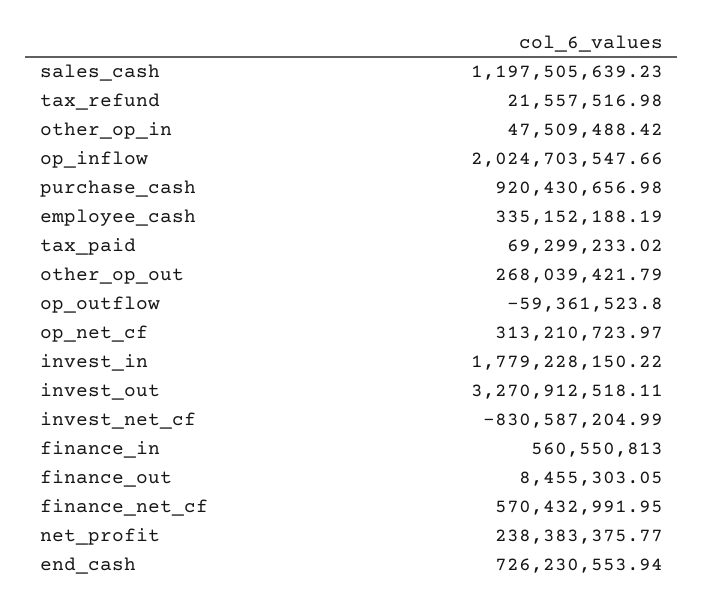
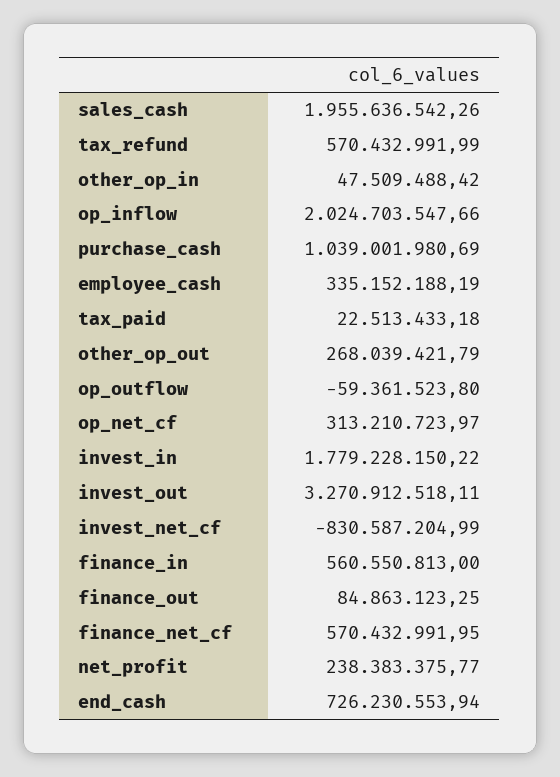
  {
-   "sales_cash": 1197505639.23,
+   "sales_cash": 1955636542.26,
-   "tax_refund": 21557516.98,
+   "tax_refund": 570432991.99,
    "other_op_in": 47509488.42,
    "op_inflow": 2024703547.66,
-   "purchase_cash": 920430656.98,
+   "purchase_cash": 1039001980.69,
    "employee_cash": 335152188.19,
-   "tax_paid": 69299233.02,
+   "tax_paid": 22513433.18,
    "other_op_out": 268039421.79,
    "op_outflow": -59361523.8,
    "op_net_cf": 313210723.97,
    "invest_in": 1779228150.22,
    "invest_out": 3270912518.11,
    "invest_net_cf": -830587204.99,
    "finance_in": 560550813,
-   "finance_out": 8455303.05,
+   "finance_out": 84863123.25,
    "finance_net_cf": 570432991.95,
    "net_profit": 238383375.77,
    "end_cash": 726230553.94
  }

